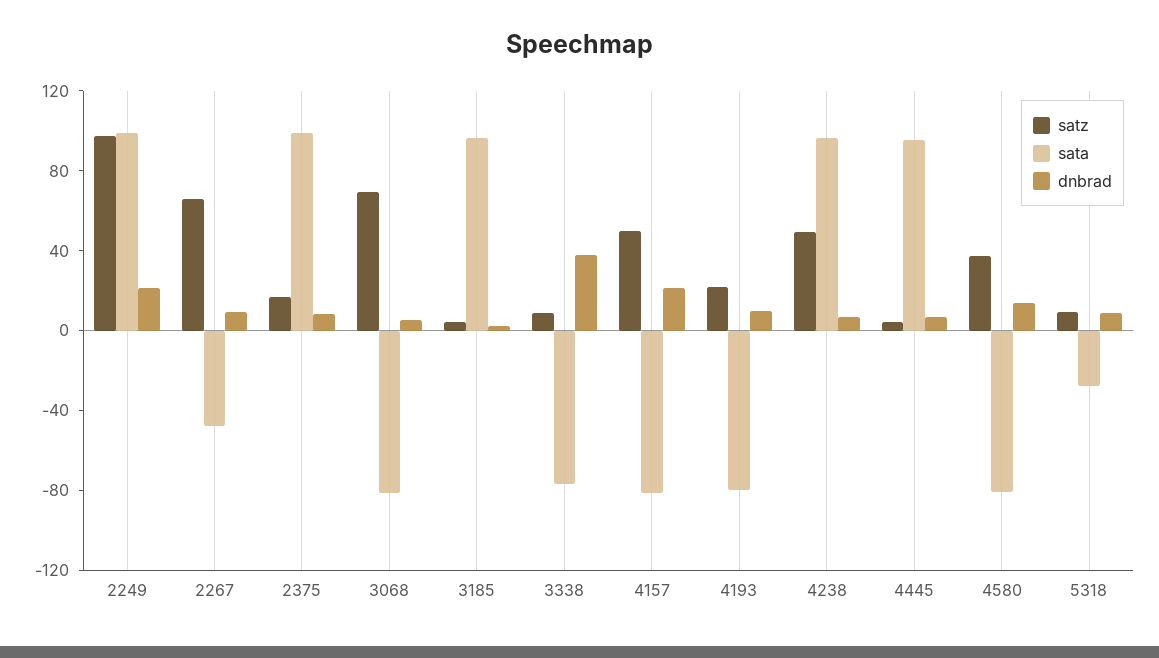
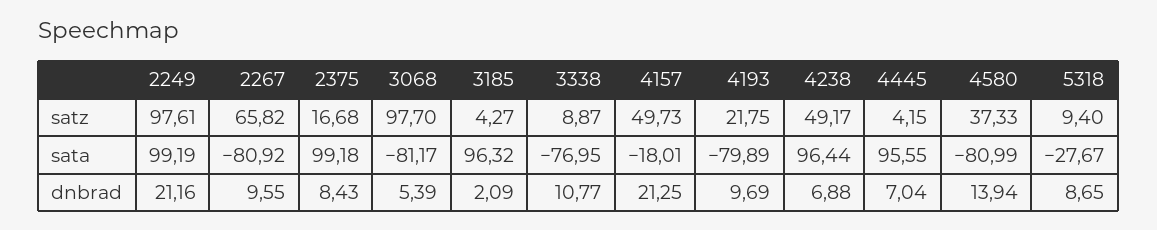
  {
    "satz": {
      "2249": 97.61,
      "2267": 65.82,
      "2375": 16.68,
-     "3068": 70,
+     "3068": 97.7,
      "3185": 4.27,
      "3338": 8.87,
      "4157": 49.73,
      "4193": 21.75,
      "4238": 49.17,
      "4445": 4.15,
      "4580": 37.33,
      "5318": 9.4
    },
    "sata": {
      "2249": 99.19,
-     "2267": -50,
+     "2267": -80.92,
      "2375": 99.18,
      "3068": -81.17,
      "3185": 96.32,
      "3338": -76.95,
-     "4157": -80,
+     "4157": -18.01,
      "4193": -79.89,
      "4238": 96.44,
      "4445": 95.55,
      "4580": -80.99,
      "5318": -27.67
    },
    "dnbrad": {
      "2249": 21.16,
      "2267": 9.55,
      "2375": 8.43,
      "3068": 5.39,
      "3185": 2.09,
-     "3338": 40,
+     "3338": 10.77,
      "4157": 21.25,
      "4193": 9.69,
      "4238": 6.88,
      "4445": 7.04,
      "4580": 13.94,
      "5318": 8.65
    }
  }

